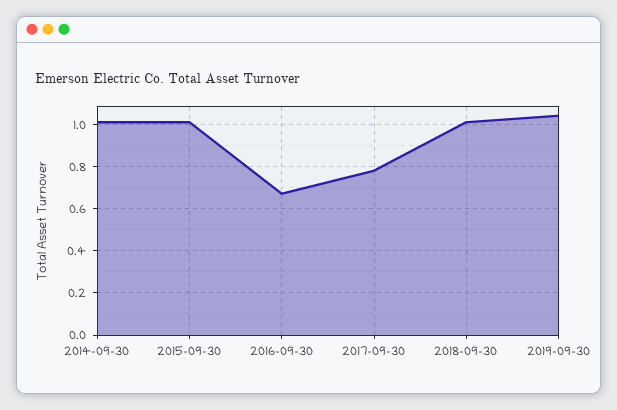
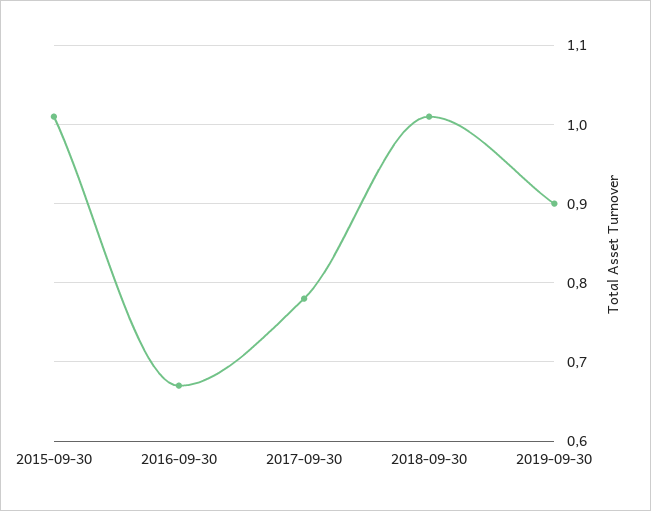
  {
-   "2014-09-30": 1,
    "2015-09-30": 1.01,
    "2016-09-30": 0.67,
    "2017-09-30": 0.78,
    "2018-09-30": 1.01,
-   "2019-09-30": 1.05
+   "2019-09-30": 0.9
  }

